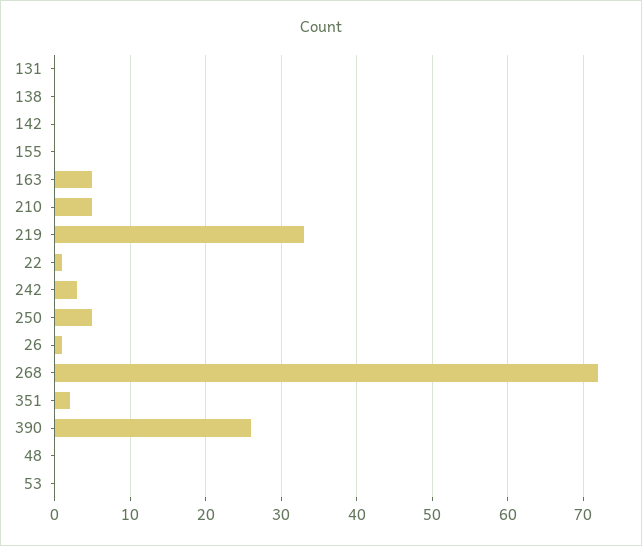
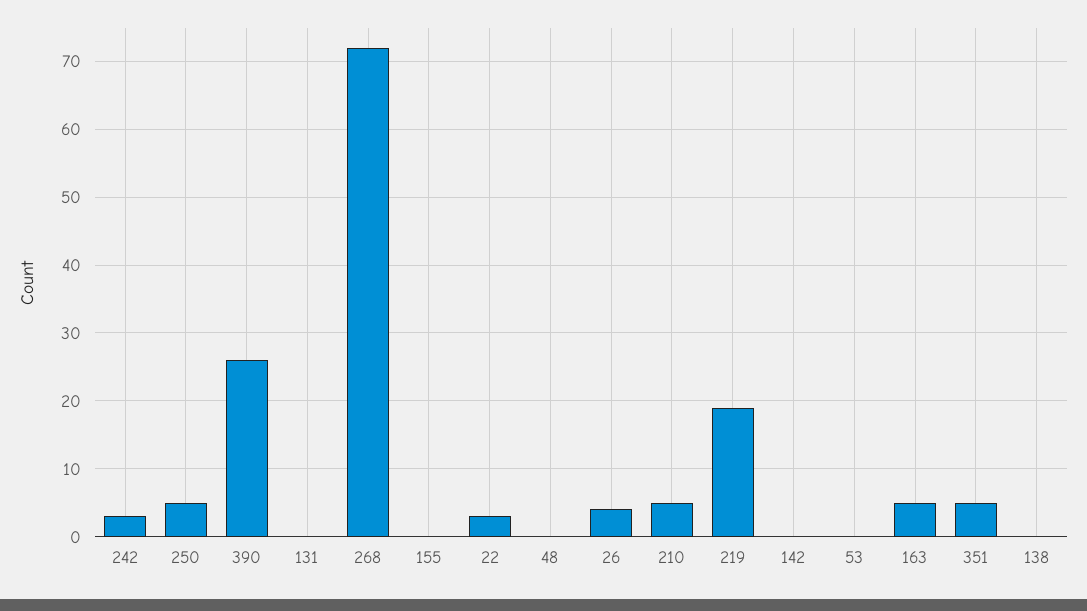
  {
    "131": 0,
    "138": 0,
    "142": 0,
    "155": 0,
    "163": 5,
    "210": 5,
-   "219": 33,
+   "219": 19,
-   "22": 1,
+   "22": 3,
    "242": 3,
    "250": 5,
-   "26": 1,
+   "26": 4,
    "268": 72,
-   "351": 2,
+   "351": 5,
    "390": 26,
    "48": 0,
    "53": 0
  }

